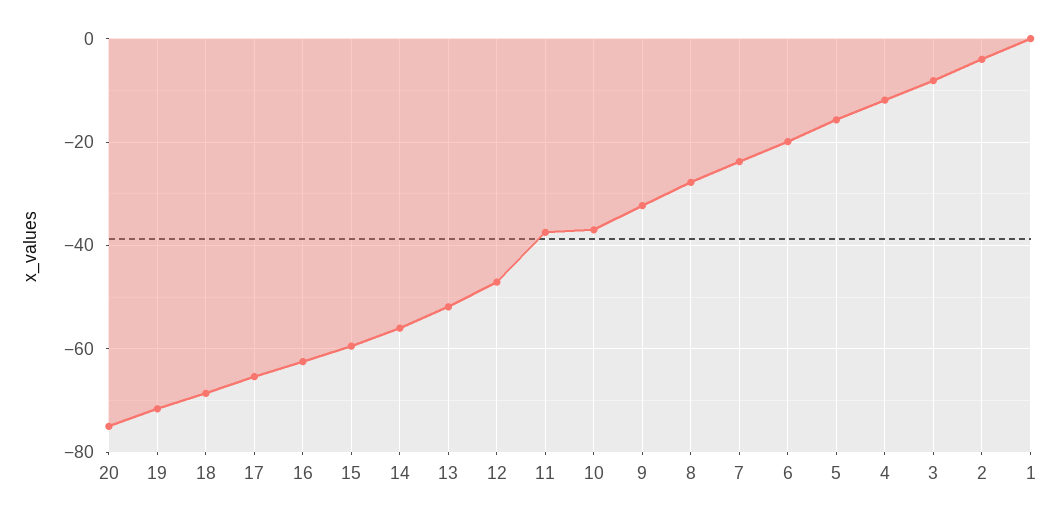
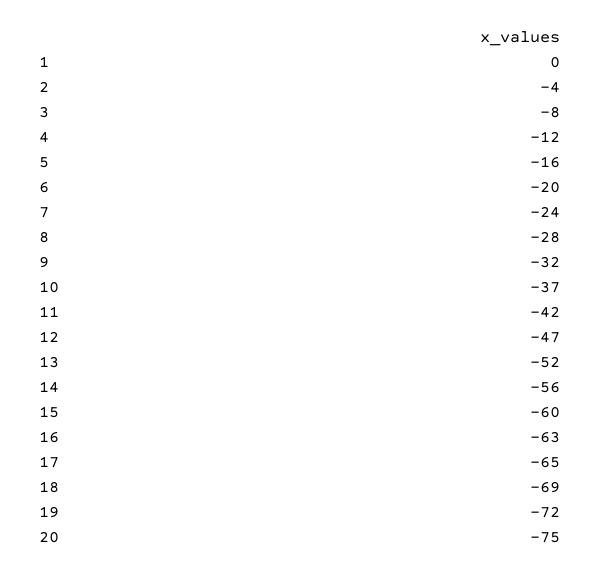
  {
    "20": -75,
    "19": -72,
    "18": -69,
    "17": -65,
    "16": -63,
    "15": -60,
    "14": -56,
    "13": -52,
    "12": -47,
-   "11": -38,
+   "11": -42,
    "10": -37,
    "9": -32,
    "8": -28,
    "7": -24,
    "6": -20,
    "5": -16,
    "4": -12,
    "3": -8,
    "2": -4,
    "1": 0
  }

